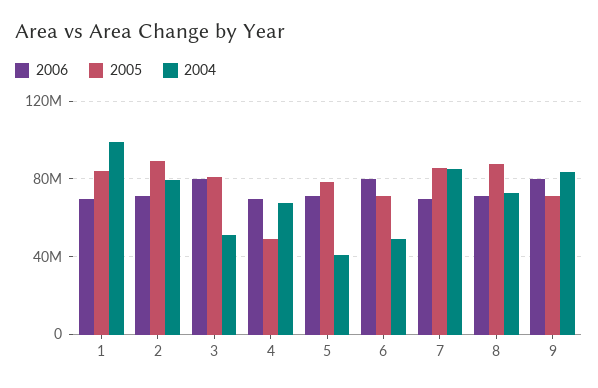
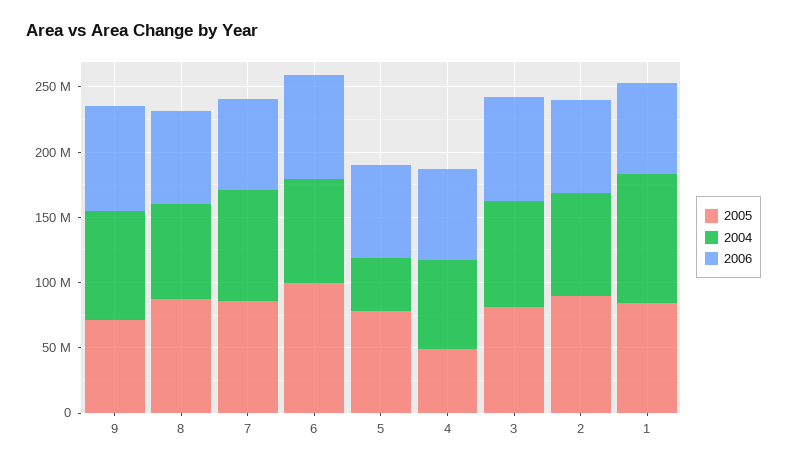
  {
    "2006": {
      "1": 70000000,
      "2": 70000000,
      "3": 80000000,
      "4": 70000000,
      "5": 70000000,
      "6": 80000000,
      "7": 70000000,
      "8": 70000000,
      "9": 80000000
    },
    "2005": {
      "1": 85000000,
      "2": 90000000,
      "3": 80000000,
      "4": 50000000,
      "5": 80000000,
-     "6": 70000000,
+     "6": 100000000,
      "7": 85000000,
      "8": 90000000,
      "9": 70000000
    },
    "2004": {
      "1": 100000000,
      "2": 80000000,
-     "3": 50000000,
+     "3": 80000000,
      "4": 70000000,
      "5": 40000000,
-     "6": 50000000,
+     "6": 80000000,
      "7": 85000000,
      "8": 75000000,
      "9": 85000000
    }
  }

